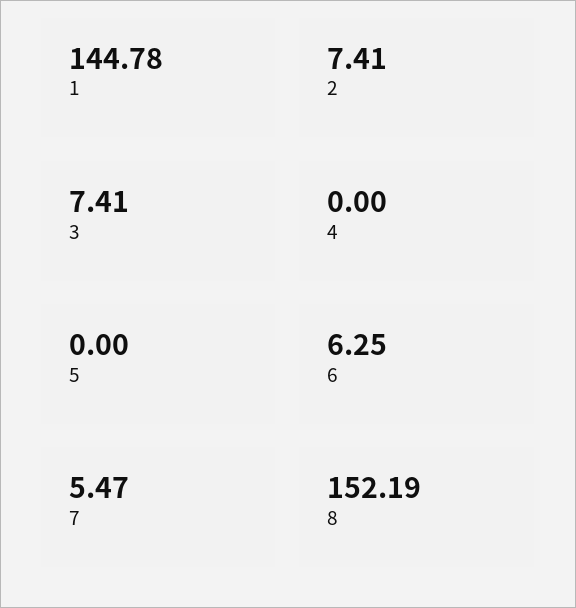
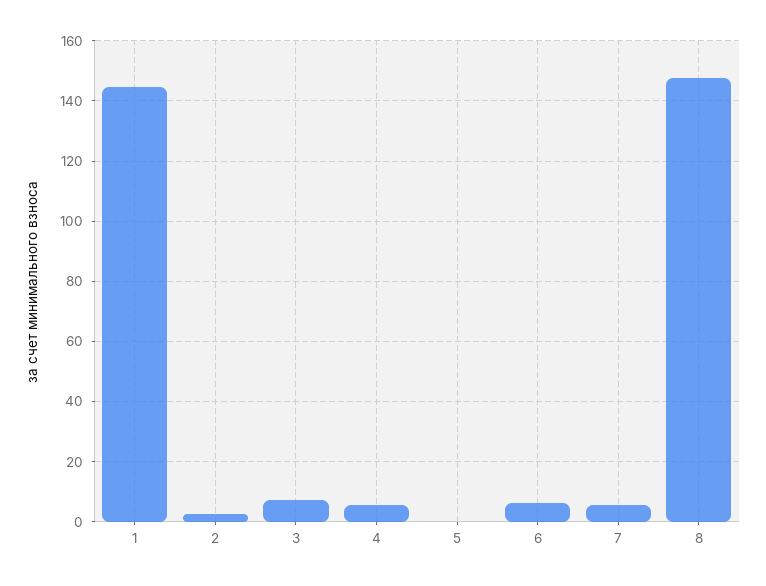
  {
    "1": 144.78,
-   "2": 7.41,
+   "2": 2,
    "3": 7.41,
-   "4": 0,
+   "4": 6,
    "5": 0,
    "6": 6.25,
    "7": 5.47,
-   "8": 152.19
+   "8": 148
  }

